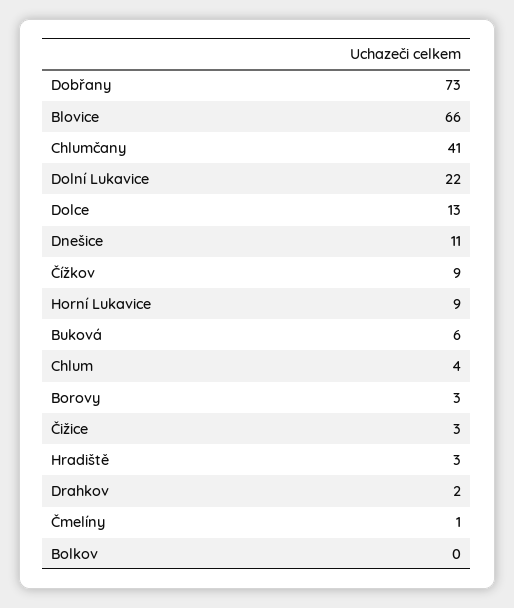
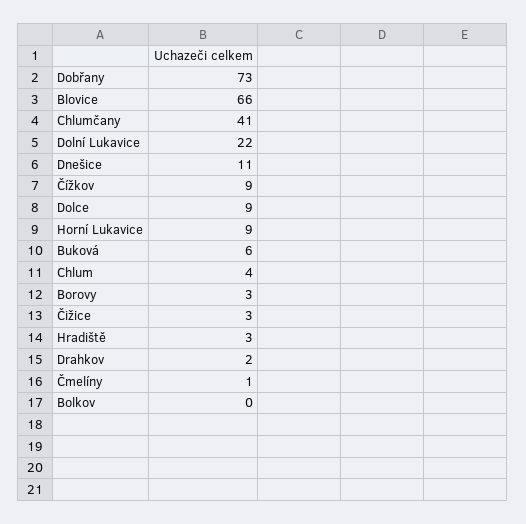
  {
    "Dobřany": 73,
    "Blovice": 66,
    "Chlumčany": 41,
    "Dolní Lukavice": 22,
-   "Dolce": 13,
+   "Dolce": 9,
    "Dnešice": 11,
    "Čížkov": 9,
    "Horní Lukavice": 9,
    "Buková": 6,
    "Chlum": 4,
    "Borovy": 3,
    "Čižice": 3,
    "Hradiště": 3,
    "Drahkov": 2,
    "Čmelíny": 1,
    "Bolkov": 0
  }

